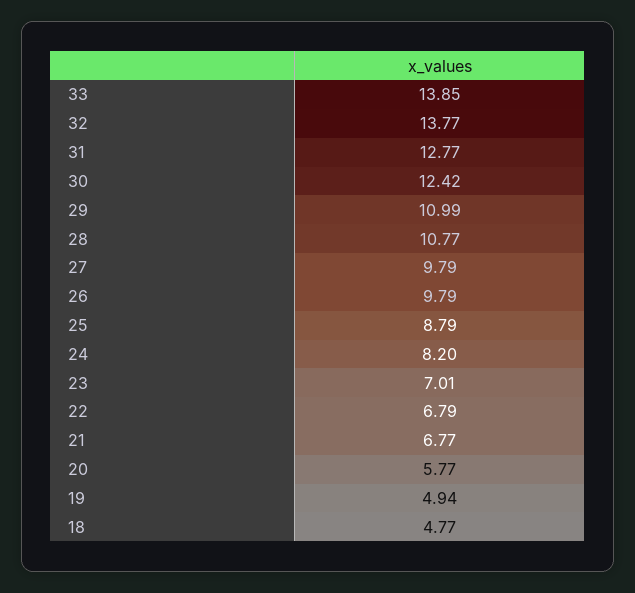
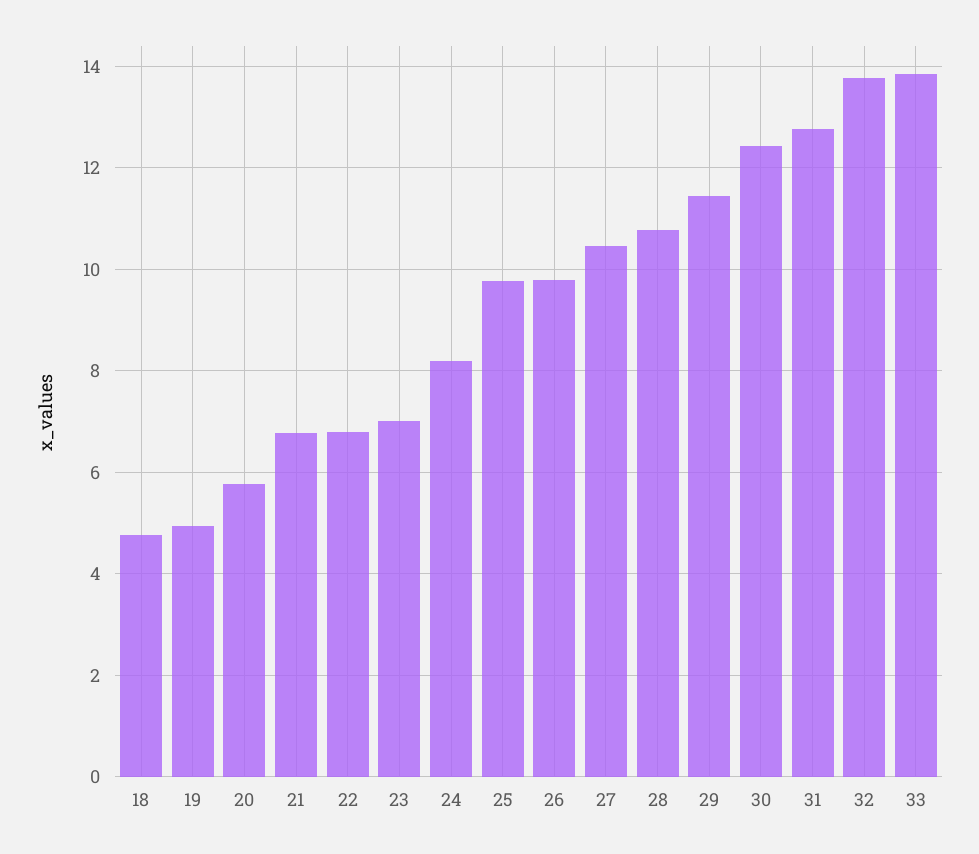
  {
    "33": 13.85,
    "32": 13.77,
    "31": 12.77,
    "30": 12.42,
-   "29": 10.99,
+   "29": 11.4,
    "28": 10.77,
-   "27": 9.79,
+   "27": 10.4,
    "26": 9.79,
-   "25": 8.79,
+   "25": 9.8,
    "24": 8.2,
    "23": 7.01,
    "22": 6.79,
    "21": 6.77,
    "20": 5.77,
    "19": 4.94,
    "18": 4.77
  }

